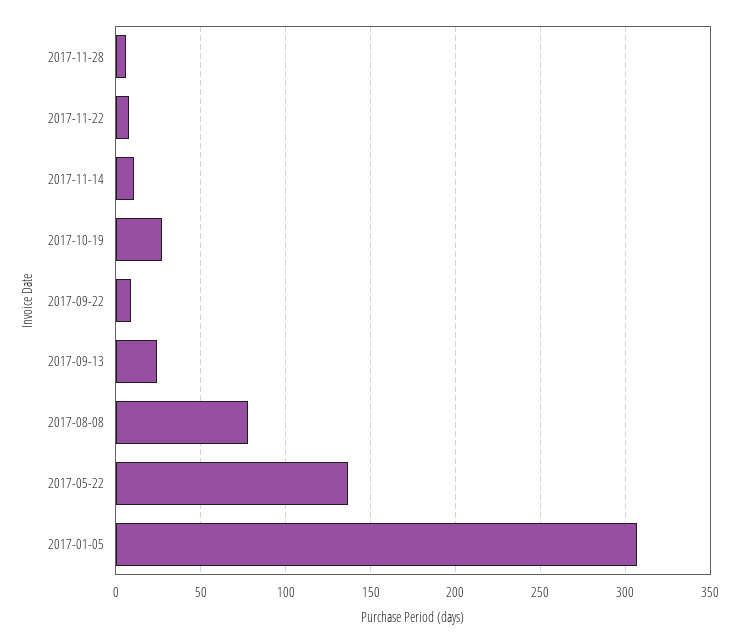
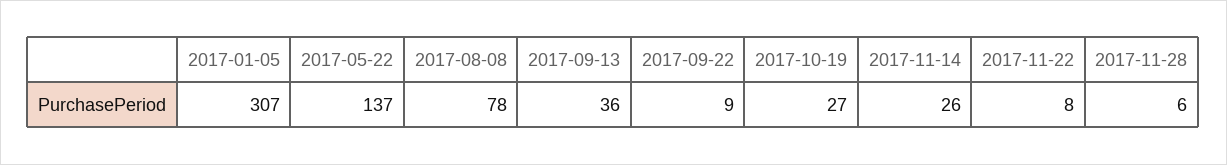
  {
    "2017-11-28": 6,
    "2017-11-22": 8,
-   "2017-11-14": 10,
+   "2017-11-14": 26,
    "2017-10-19": 27,
    "2017-09-22": 9,
-   "2017-09-13": 25,
+   "2017-09-13": 36,
    "2017-08-08": 78,
    "2017-05-22": 137,
    "2017-01-05": 307
  }

